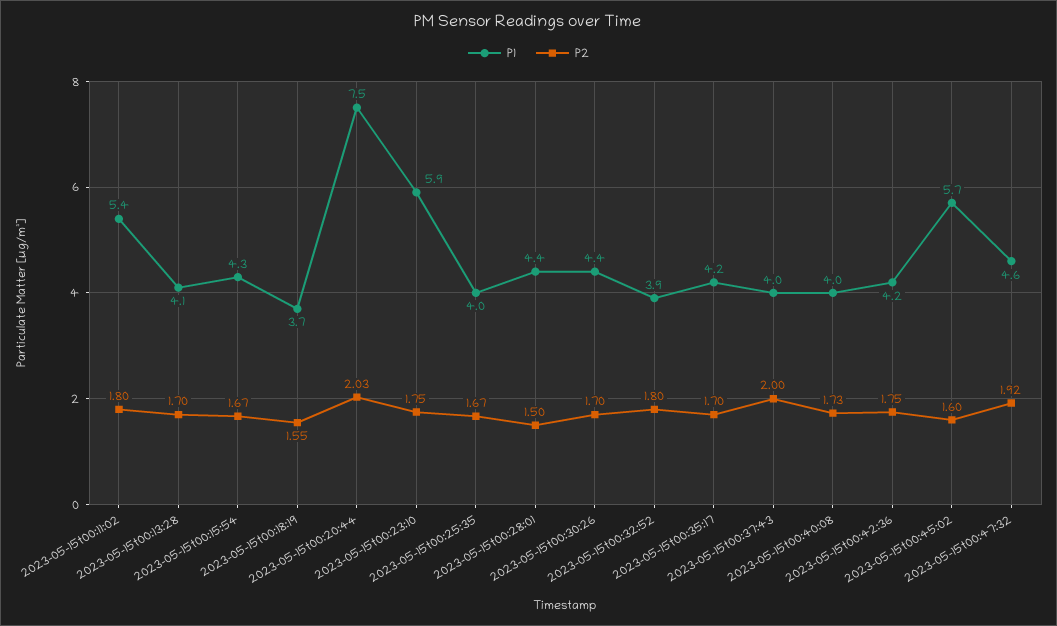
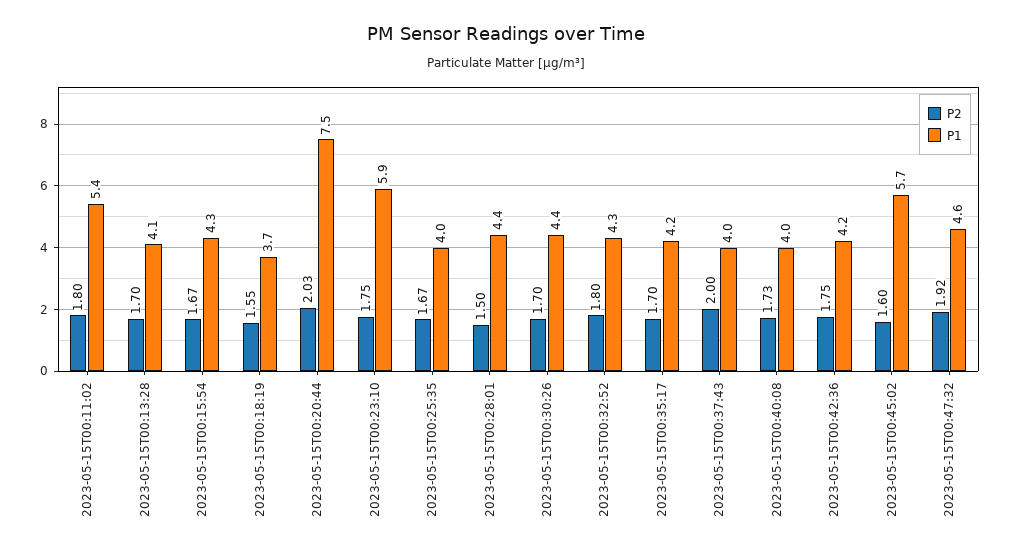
  {
    "P1": {
      "2023-05-15t00:11:02": 5.4,
      "2023-05-15t00:13:28": 4.1,
      "2023-05-15t00:15:54": 4.3,
      "2023-05-15t00:18:19": 3.7,
      "2023-05-15t00:20:44": 7.5,
      "2023-05-15t00:23:10": 5.9,
      "2023-05-15t00:25:35": 4,
      "2023-05-15t00:28:01": 4.4,
      "2023-05-15t00:30:26": 4.4,
-     "2023-05-15t00:32:52": 3.9,
+     "2023-05-15t00:32:52": 4.3,
      "2023-05-15t00:35:17": 4.2,
      "2023-05-15t00:37:43": 4,
      "2023-05-15t00:40:08": 4,
      "2023-05-15t00:42:36": 4.2,
      "2023-05-15t00:45:02": 5.7,
      "2023-05-15t00:47:32": 4.6
    },
    "P2": {
      "2023-05-15t00:11:02": 1.8,
      "2023-05-15t00:13:28": 1.7,
      "2023-05-15t00:15:54": 1.67,
      "2023-05-15t00:18:19": 1.55,
      "2023-05-15t00:20:44": 2.03,
      "2023-05-15t00:23:10": 1.75,
      "2023-05-15t00:25:35": 1.67,
      "2023-05-15t00:28:01": 1.5,
      "2023-05-15t00:30:26": 1.7,
      "2023-05-15t00:32:52": 1.8,
      "2023-05-15t00:35:17": 1.7,
      "2023-05-15t00:37:43": 2,
      "2023-05-15t00:40:08": 1.73,
      "2023-05-15t00:42:36": 1.75,
      "2023-05-15t00:45:02": 1.6,
      "2023-05-15t00:47:32": 1.92
    }
  }

